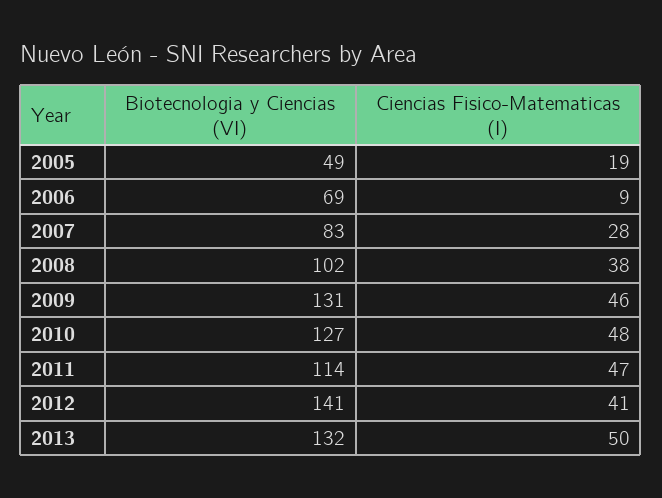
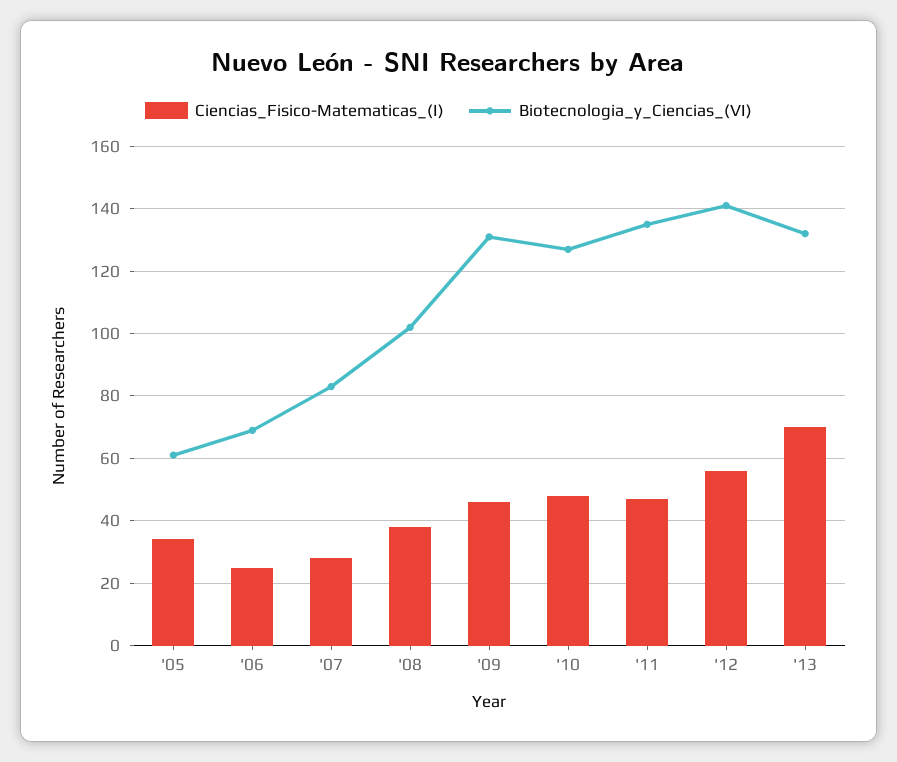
  {
    "Biotecnologia y Ciencias (VI)": {
-     "2005": 49,
+     "2005": 60,
      "2006": 69,
      "2007": 83,
      "2008": 102,
      "2009": 131,
      "2010": 127,
-     "2011": 114,
+     "2011": 135,
      "2012": 141,
      "2013": 132
    },
    "Ciencias Fisico-Matematicas (I)": {
-     "2005": 19,
+     "2005": 35,
-     "2006": 9,
+     "2006": 25,
      "2007": 28,
      "2008": 38,
      "2009": 46,
      "2010": 48,
      "2011": 47,
-     "2012": 41,
+     "2012": 55,
-     "2013": 50
+     "2013": 70
    }
  }

